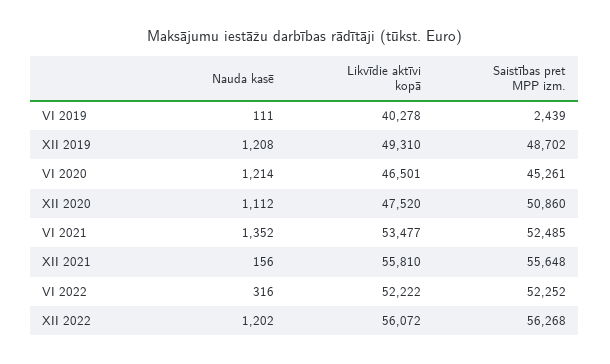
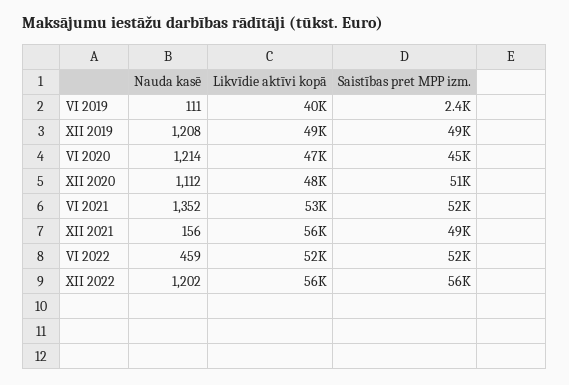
  {
    "Nauda kasē": {
      "VI 2019": 111,
      "XII 2019": 1208,
      "VI 2020": 1214,
      "XII 2020": 1112,
      "VI 2021": 1352,
      "XII 2021": 156,
-     "VI 2022": 316,
+     "VI 2022": 459,
      "XII 2022": 1202
    },
    "Likvīdie aktīvi kopā": {
      "VI 2019": 40278,
      "XII 2019": 49310,
      "VI 2020": 46501,
      "XII 2020": 47520,
      "VI 2021": 53477,
      "XII 2021": 55810,
      "VI 2022": 52222,
      "XII 2022": 56072
    },
    "Saistības pret MPP izm.": {
      "VI 2019": 2439,
      "XII 2019": 48702,
      "VI 2020": 45261,
      "XII 2020": 50860,
      "VI 2021": 52485,
-     "XII 2021": 55648,
+     "XII 2021": 49000,
      "VI 2022": 52252,
      "XII 2022": 56268
    }
  }

